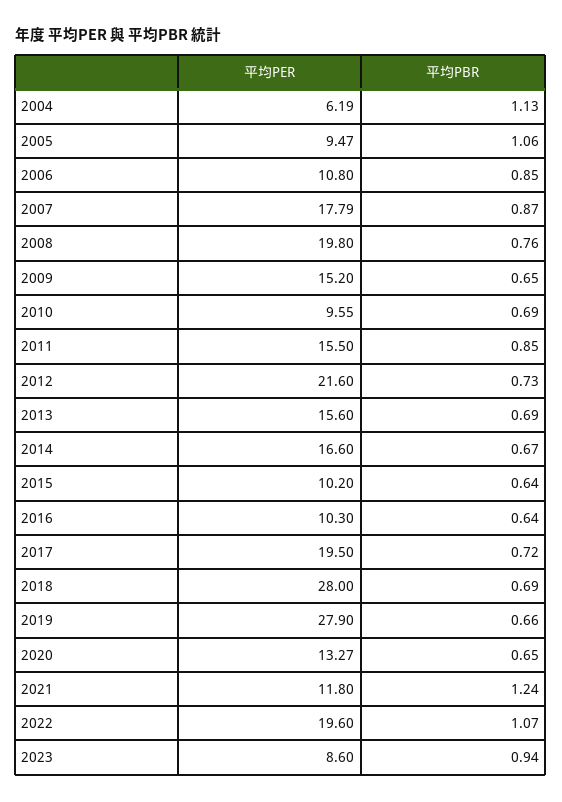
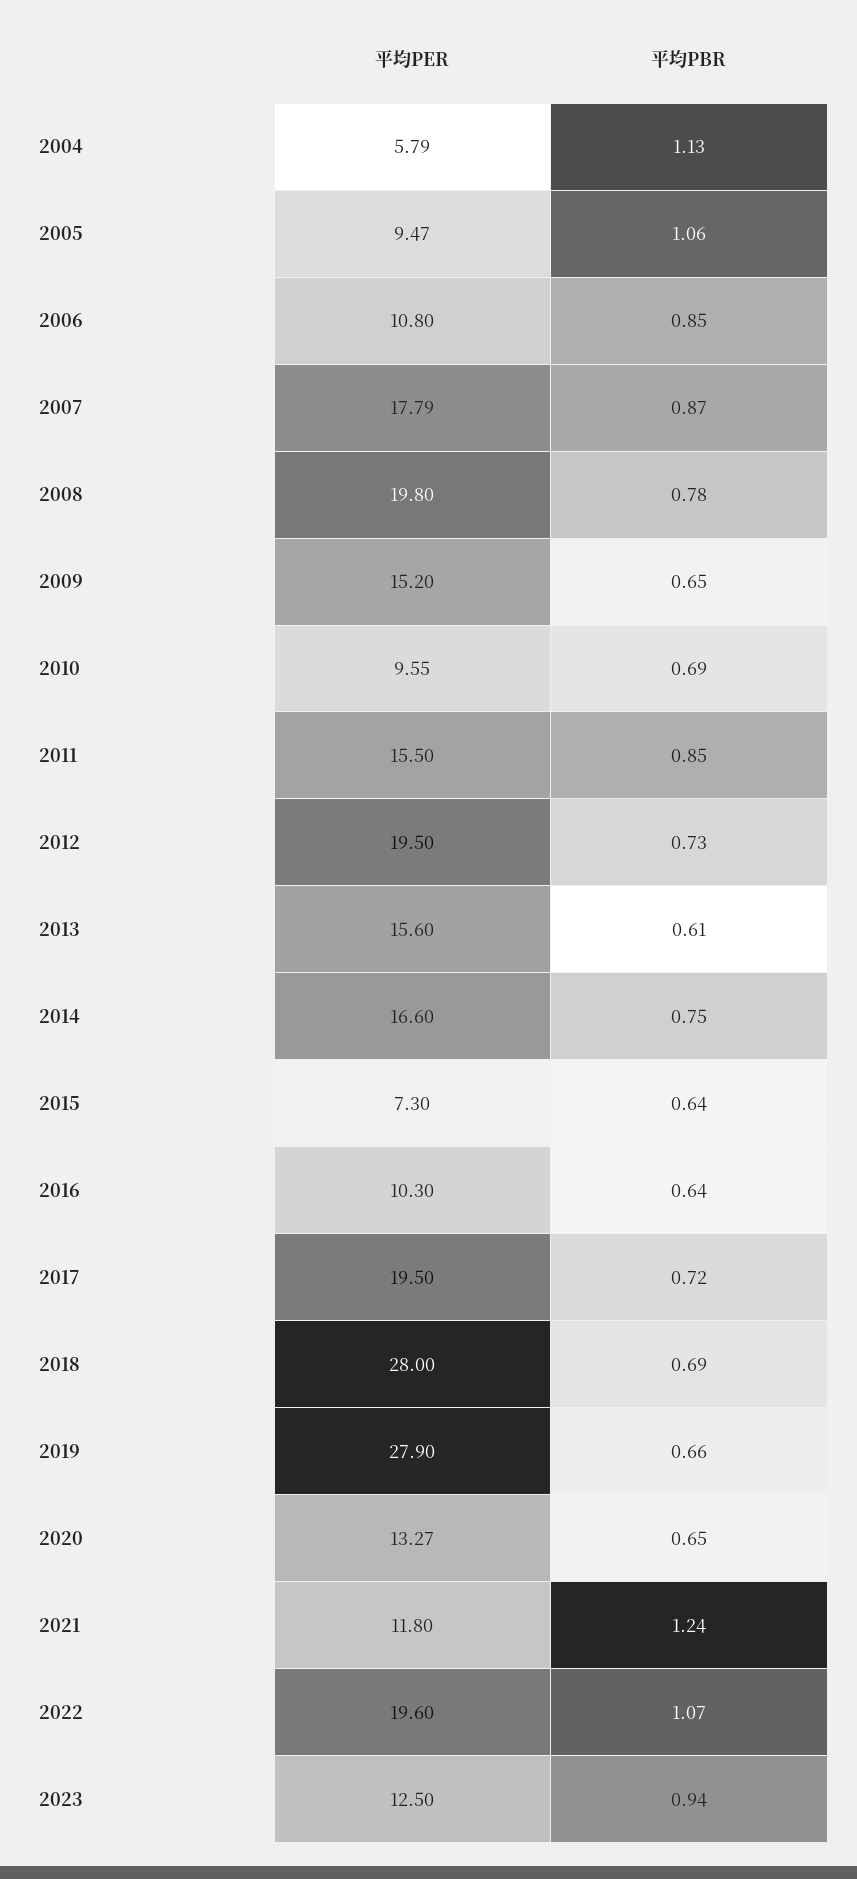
  {
    "平均PER": {
-     "2004": 6.19,
+     "2004": 5.79,
      "2005": 9.47,
      "2006": 10.8,
      "2007": 17.79,
      "2008": 19.8,
      "2009": 15.2,
      "2010": 9.55,
      "2011": 15.5,
-     "2012": 21.6,
+     "2012": 19.5,
      "2013": 15.6,
      "2014": 16.6,
-     "2015": 10.2,
+     "2015": 7.3,
      "2016": 10.3,
      "2017": 19.5,
      "2018": 28,
      "2019": 27.9,
      "2020": 13.27,
      "2021": 11.8,
      "2022": 19.6,
-     "2023": 8.6
+     "2023": 12.5
    },
    "平均PBR": {
      "2004": 1.13,
      "2005": 1.06,
      "2006": 0.85,
      "2007": 0.87,
-     "2008": 0.76,
+     "2008": 0.78,
      "2009": 0.65,
      "2010": 0.69,
      "2011": 0.85,
      "2012": 0.73,
-     "2013": 0.69,
+     "2013": 0.61,
-     "2014": 0.67,
+     "2014": 0.75,
      "2015": 0.64,
      "2016": 0.64,
      "2017": 0.72,
      "2018": 0.69,
      "2019": 0.66,
      "2020": 0.65,
      "2021": 1.24,
      "2022": 1.07,
      "2023": 0.94
    }
  }

